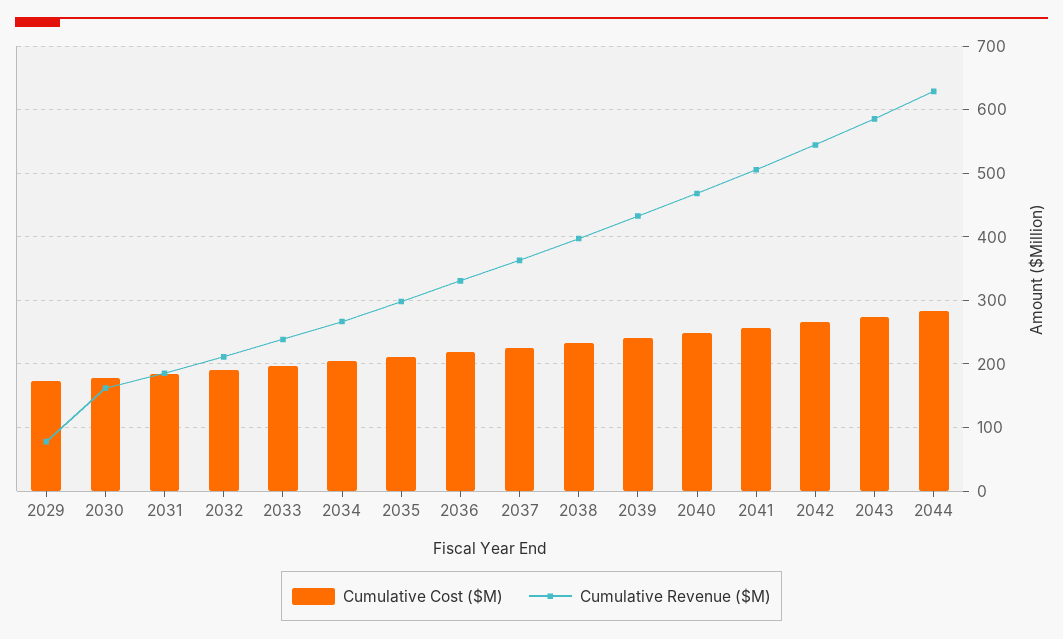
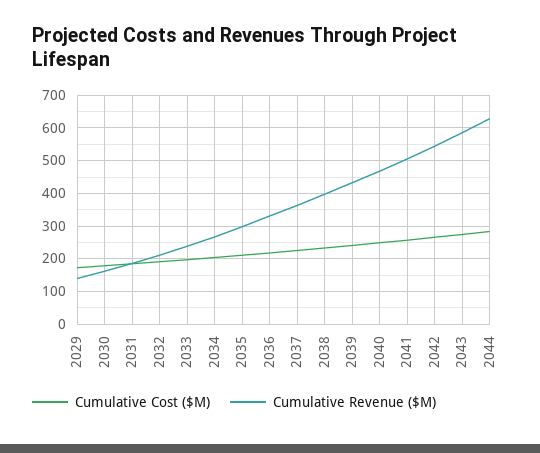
  {
    "Cumulative Cost ($M)": {
      "2029": 170,
      "2030": 180,
      "2031": 180,
      "2032": 190,
      "2033": 200,
      "2034": 200,
      "2035": 210,
      "2036": 220,
      "2037": 230,
      "2038": 230,
      "2039": 240,
      "2040": 250,
      "2041": 260,
      "2042": 270,
      "2043": 270,
      "2044": 280
    },
    "Cumulative Revenue ($M)": {
-     "2029": 80,
+     "2029": 140,
      "2030": 160,
      "2031": 190,
      "2032": 210,
      "2033": 240,
      "2034": 270,
      "2035": 300,
      "2036": 330,
      "2037": 360,
      "2038": 400,
      "2039": 430,
      "2040": 470,
      "2041": 510,
      "2042": 540,
      "2043": 590,
      "2044": 630
    }
  }

